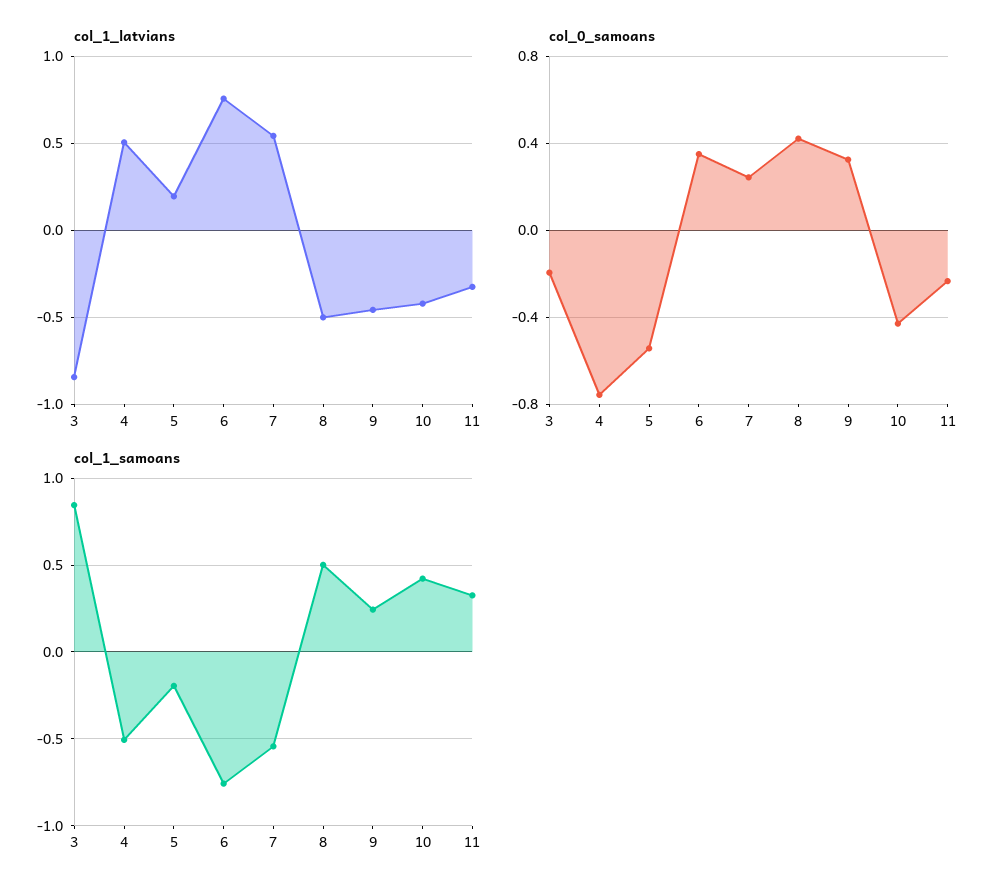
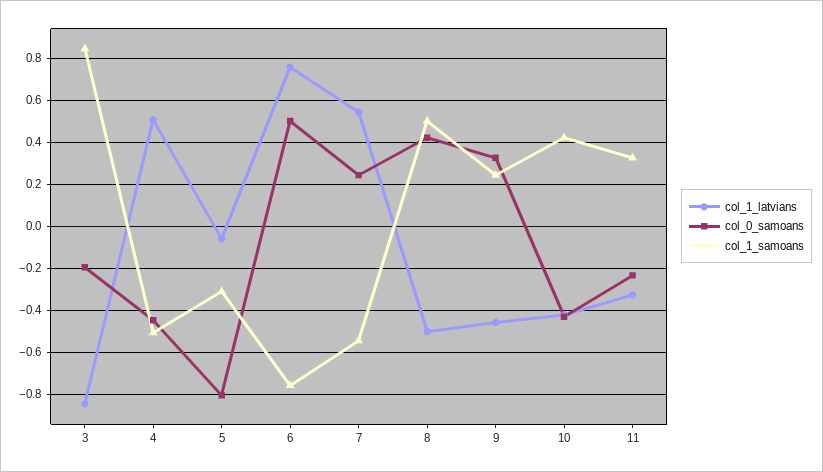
  {
    "col_1_latvians": {
      "3": -0.85,
      "4": 0.5,
-     "5": 0.2,
+     "5": -0.05,
      "6": 0.75,
      "7": 0.55,
      "8": -0.5,
      "9": -0.45,
      "10": -0.4,
      "11": -0.35
    },
    "col_0_samoans": {
      "3": -0.2,
-     "4": -0.75,
+     "4": -0.45,
-     "5": -0.55,
+     "5": -0.8,
-     "6": 0.35,
+     "6": 0.5,
      "7": 0.25,
      "8": 0.4,
      "9": 0.35,
      "10": -0.45,
      "11": -0.25
    },
    "col_1_samoans": {
      "3": 0.85,
      "4": -0.5,
-     "5": -0.2,
+     "5": -0.3,
      "6": -0.75,
      "7": -0.55,
      "8": 0.5,
      "9": 0.25,
      "10": 0.4,
      "11": 0.35
    }
  }

